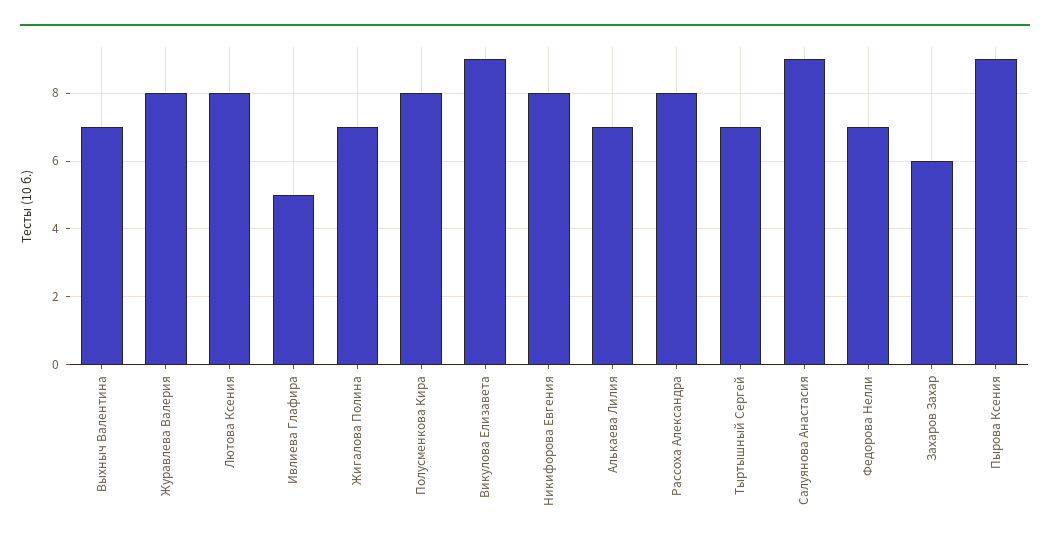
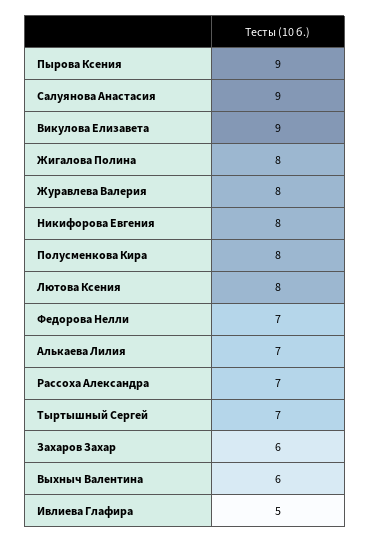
  {
-   "Выхныч Валентина": 7,
+   "Выхныч Валентина": 6,
    "Журавлева Валерия": 8,
    "Лютова Ксения": 8,
    "Ивлиева Глафира": 5,
-   "Жигалова Полина": 7,
+   "Жигалова Полина": 8,
    "Полусменкова Кира": 8,
    "Викулова Елизавета": 9,
    "Никифорова Евгения": 8,
    "Алькаева Лилия": 7,
-   "Рассоха Александра": 8,
+   "Рассоха Александра": 7,
    "Тыртышный Сергей": 7,
    "Салуянова Анастасия": 9,
    "Федорова Нелли": 7,
    "Захаров Захар": 6,
    "Пырова Ксения": 9
  }

